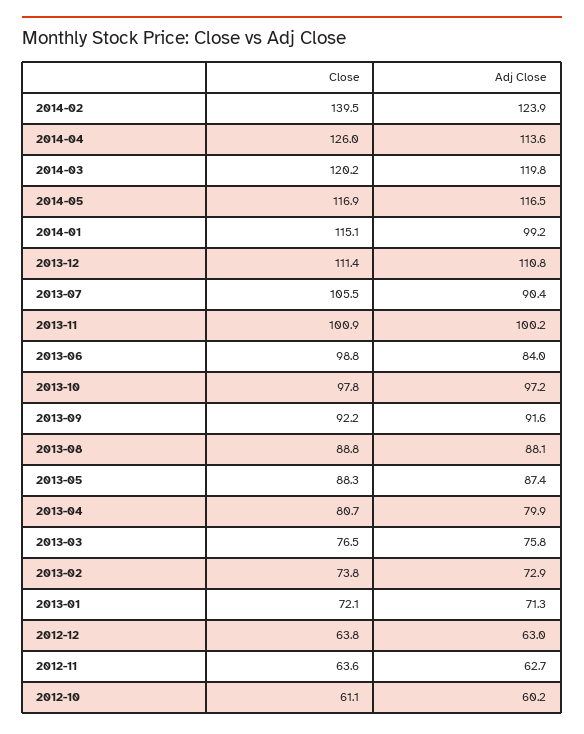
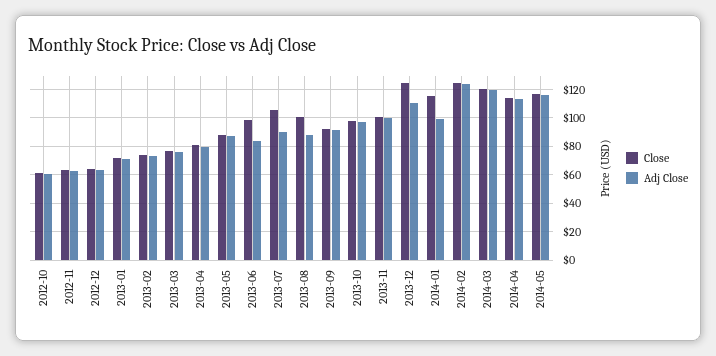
  {
    "Close": {
-     "2014-02": 139.5,
+     "2014-02": 125,
-     "2014-04": 126,
+     "2014-04": 115,
      "2014-03": 120.2,
      "2014-05": 116.9,
      "2014-01": 115.1,
-     "2013-12": 111.4,
+     "2013-12": 125,
      "2013-07": 105.5,
      "2013-11": 100.9,
      "2013-06": 98.8,
      "2013-10": 97.8,
      "2013-09": 92.2,
-     "2013-08": 88.8,
+     "2013-08": 100,
      "2013-05": 88.3,
      "2013-04": 80.7,
      "2013-03": 76.5,
      "2013-02": 73.8,
      "2013-01": 72.1,
      "2012-12": 63.8,
      "2012-11": 63.6,
      "2012-10": 61.1
    },
    "Adj Close": {
      "2014-02": 123.9,
      "2014-04": 113.6,
      "2014-03": 119.8,
      "2014-05": 116.5,
      "2014-01": 99.2,
      "2013-12": 110.8,
      "2013-07": 90.4,
      "2013-11": 100.2,
      "2013-06": 84,
      "2013-10": 97.2,
      "2013-09": 91.6,
      "2013-08": 88.1,
      "2013-05": 87.4,
      "2013-04": 79.9,
      "2013-03": 75.8,
      "2013-02": 72.9,
      "2013-01": 71.3,
      "2012-12": 63,
      "2012-11": 62.7,
      "2012-10": 60.2
    }
  }

